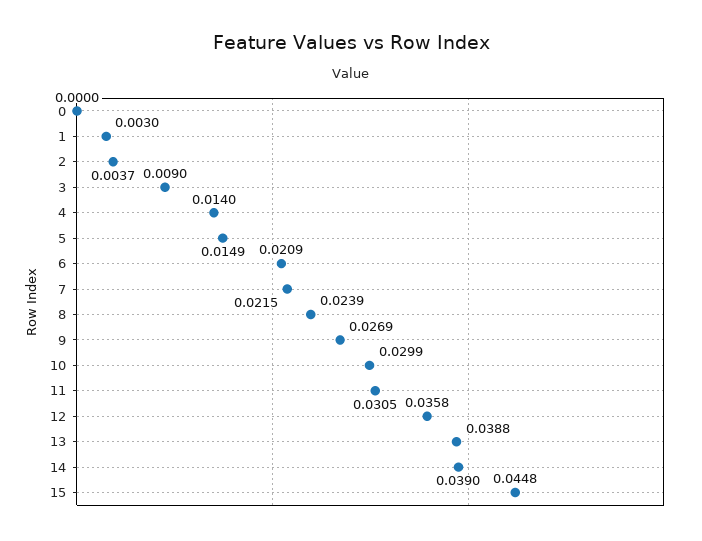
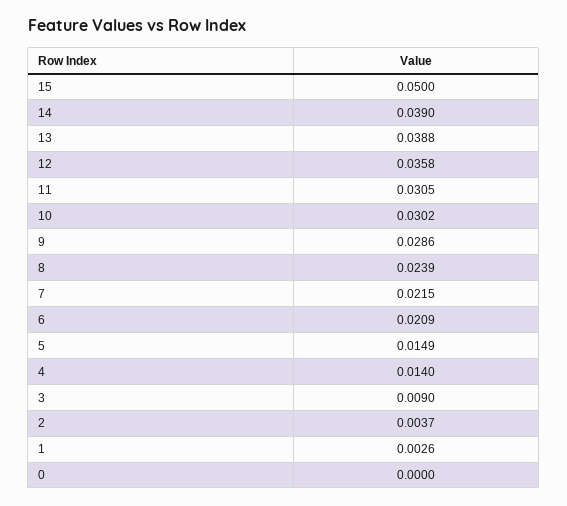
  {
    "0": 0,
-   "1": 0.003,
+   "1": 0.0026,
    "2": 0.0037,
    "3": 0.009,
    "4": 0.014,
    "5": 0.0149,
    "6": 0.0209,
    "7": 0.0215,
    "8": 0.0239,
-   "9": 0.0269,
+   "9": 0.0286,
-   "10": 0.0299,
+   "10": 0.0302,
    "11": 0.0305,
    "12": 0.0358,
    "13": 0.0388,
    "14": 0.039,
-   "15": 0.0448
+   "15": 0.05
  }

